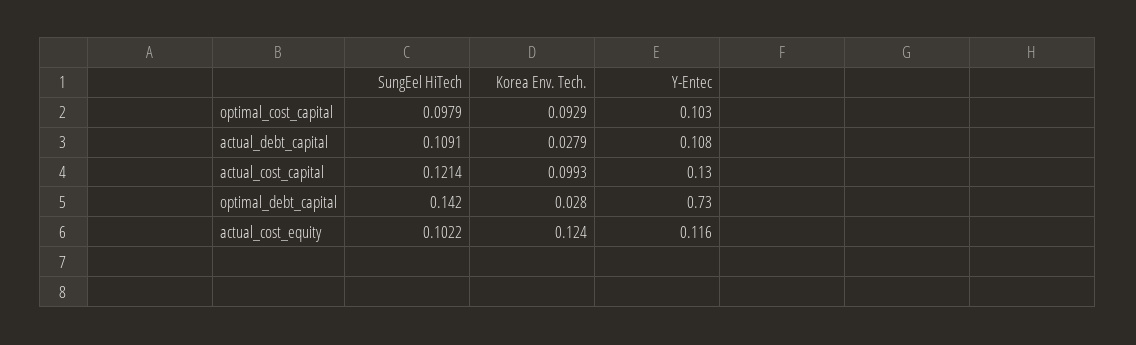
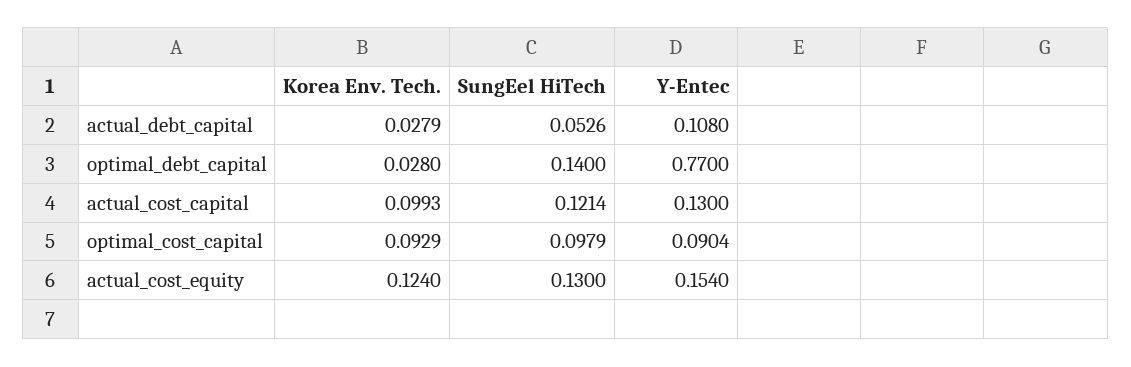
  {
    "SungEel HiTech": {
      "optimal_cost_capital": 0.0979,
-     "actual_debt_capital": 0.1091,
+     "actual_debt_capital": 0.0526,
      "actual_cost_capital": 0.1214,
-     "optimal_debt_capital": 0.142,
+     "optimal_debt_capital": 0.14,
-     "actual_cost_equity": 0.1022
+     "actual_cost_equity": 0.13
    },
    "Korea Env. Tech.": {
      "optimal_cost_capital": 0.0929,
      "actual_debt_capital": 0.0279,
      "actual_cost_capital": 0.0993,
      "optimal_debt_capital": 0.028,
      "actual_cost_equity": 0.124
    },
    "Y-Entec": {
-     "optimal_cost_capital": 0.103,
+     "optimal_cost_capital": 0.0904,
      "actual_debt_capital": 0.108,
      "actual_cost_capital": 0.13,
-     "optimal_debt_capital": 0.73,
+     "optimal_debt_capital": 0.77,
-     "actual_cost_equity": 0.116
+     "actual_cost_equity": 0.154
    }
  }

